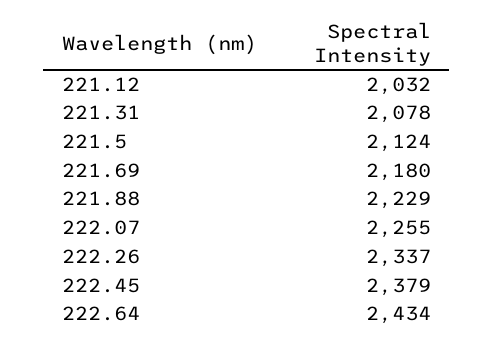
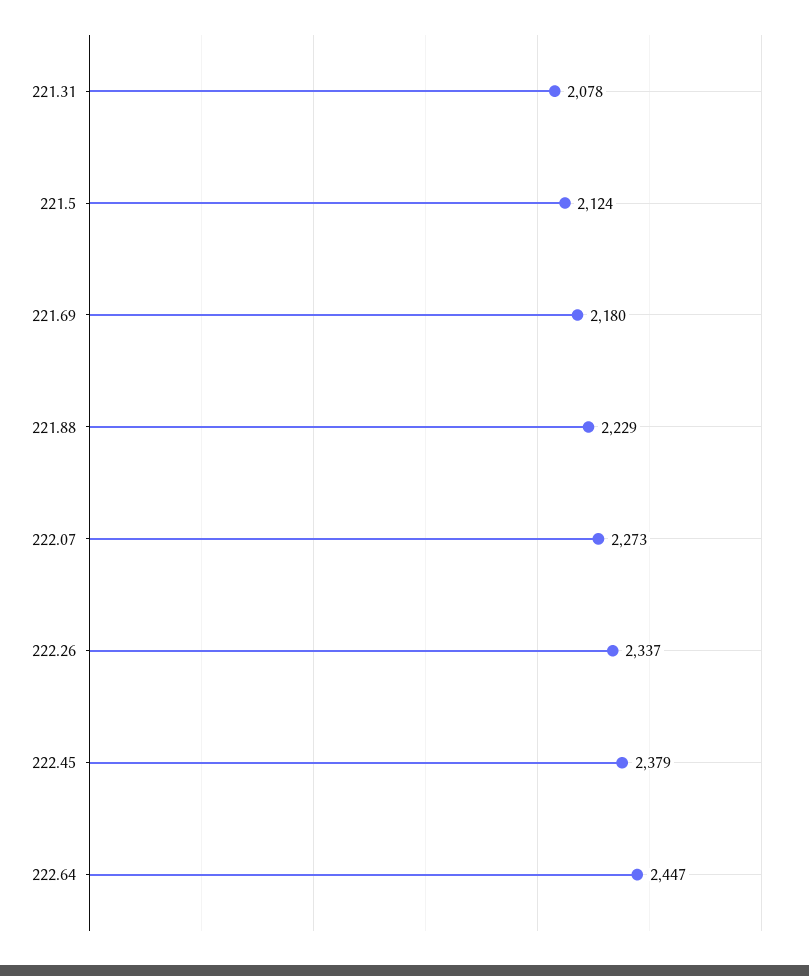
  {
-   "221.12": 2032,
    "221.31": 2078,
    "221.5": 2124,
    "221.69": 2180,
    "221.88": 2229,
-   "222.07": 2255,
+   "222.07": 2273,
    "222.26": 2337,
    "222.45": 2379,
-   "222.64": 2434
+   "222.64": 2447
  }

